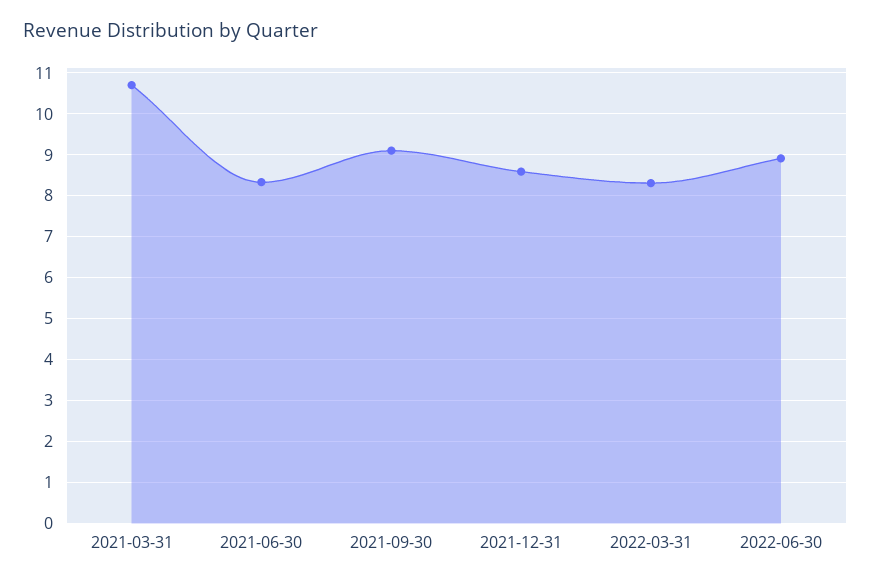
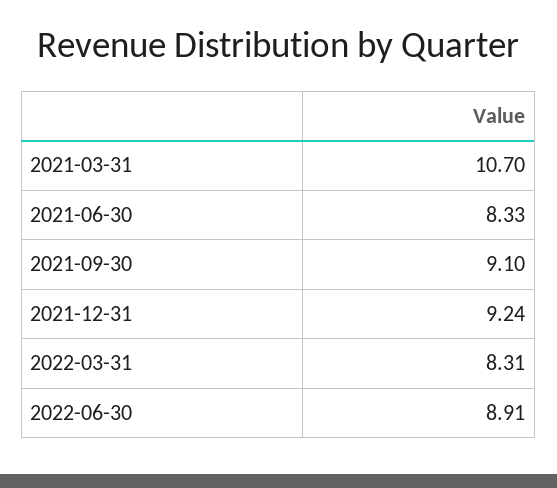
  {
    "2021-03-31": 10.7,
    "2021-06-30": 8.33,
    "2021-09-30": 9.1,
-   "2021-12-31": 8.6,
+   "2021-12-31": 9.24,
    "2022-03-31": 8.31,
    "2022-06-30": 8.91
  }

